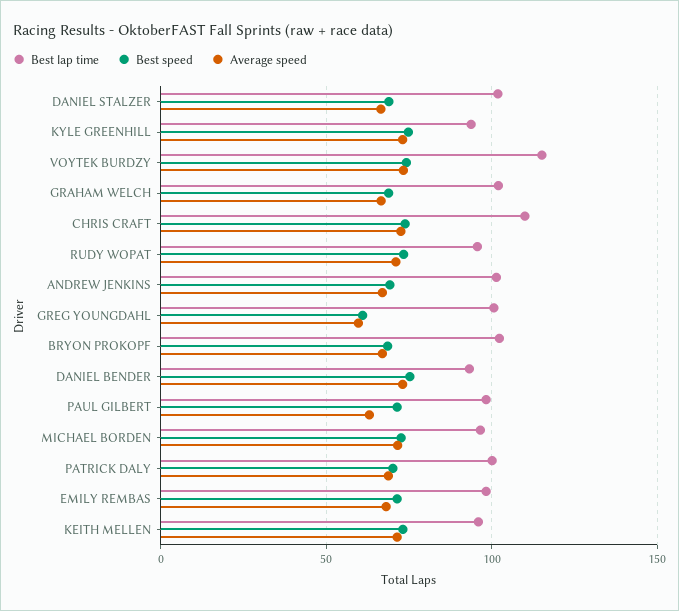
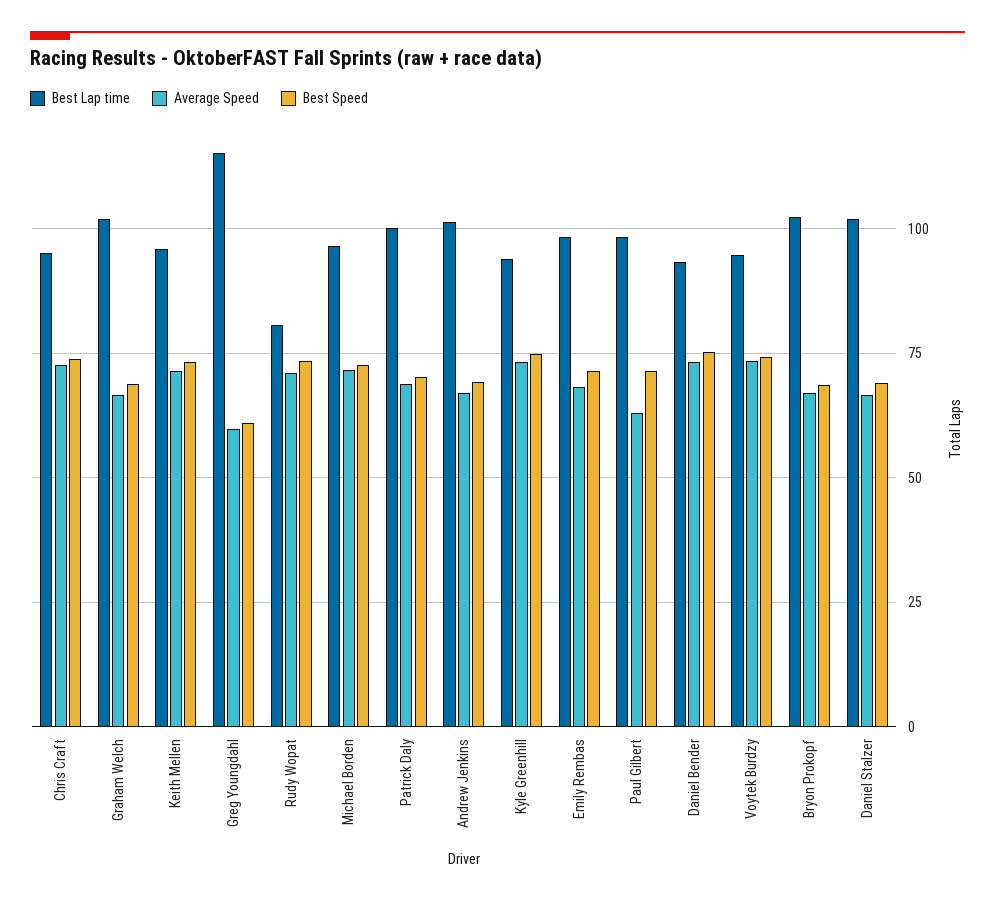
  {
    "Best lap time": {
      "DANIEL STALZER": 102.5,
      "KYLE GREENHILL": 95,
-     "VOYTEK BURDZY": 115,
+     "VOYTEK BURDZY": 95,
      "GRAHAM WELCH": 102.5,
-     "CHRIS CRAFT": 110,
+     "CHRIS CRAFT": 95,
-     "RUDY WOPAT": 95,
+     "RUDY WOPAT": 80,
      "ANDREW JENKINS": 102.5,
-     "GREG YOUNGDAHL": 100,
+     "GREG YOUNGDAHL": 115,
      "BRYON PROKOPF": 102.5,
      "DANIEL BENDER": 92.5,
      "PAUL GILBERT": 97.5,
      "MICHAEL BORDEN": 97.5,
      "PATRICK DALY": 100,
      "EMILY REMBAS": 97.5,
      "KEITH MELLEN": 95
    },
    "Best speed": {
      "DANIEL STALZER": 70,
      "KYLE GREENHILL": 75,
      "VOYTEK BURDZY": 75,
      "GRAHAM WELCH": 70,
      "CHRIS CRAFT": 75,
      "RUDY WOPAT": 72.5,
      "ANDREW JENKINS": 70,
      "GREG YOUNGDAHL": 60,
      "BRYON PROKOPF": 67.5,
      "DANIEL BENDER": 75,
      "PAUL GILBERT": 72.5,
      "MICHAEL BORDEN": 72.5,
      "PATRICK DALY": 70,
      "EMILY REMBAS": 72.5,
      "KEITH MELLEN": 72.5
    },
    "Average speed": {
      "DANIEL STALZER": 67.5,
      "KYLE GREENHILL": 72.5,
      "VOYTEK BURDZY": 72.5,
      "GRAHAM WELCH": 67.5,
      "CHRIS CRAFT": 72.5,
      "RUDY WOPAT": 70,
      "ANDREW JENKINS": 67.5,
      "GREG YOUNGDAHL": 60,
      "BRYON PROKOPF": 67.5,
      "DANIEL BENDER": 72.5,
      "PAUL GILBERT": 62.5,
      "MICHAEL BORDEN": 72.5,
      "PATRICK DALY": 70,
      "EMILY REMBAS": 67.5,
      "KEITH MELLEN": 72.5
    }
  }

